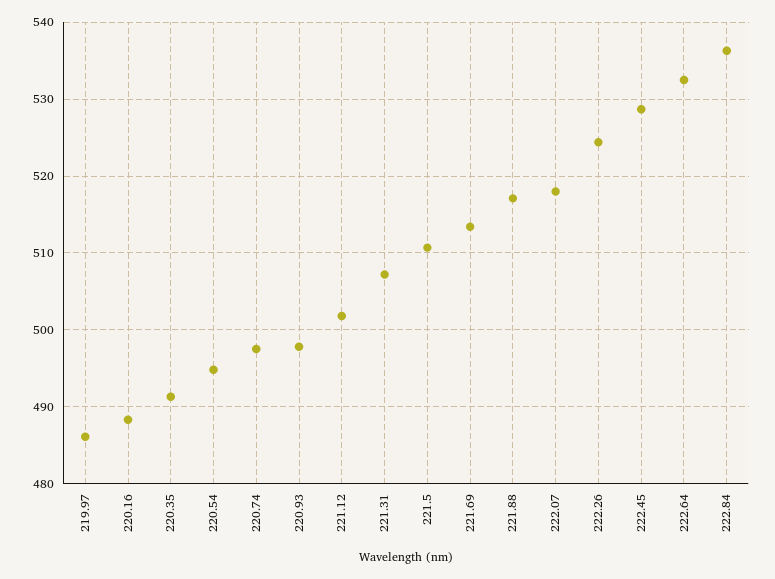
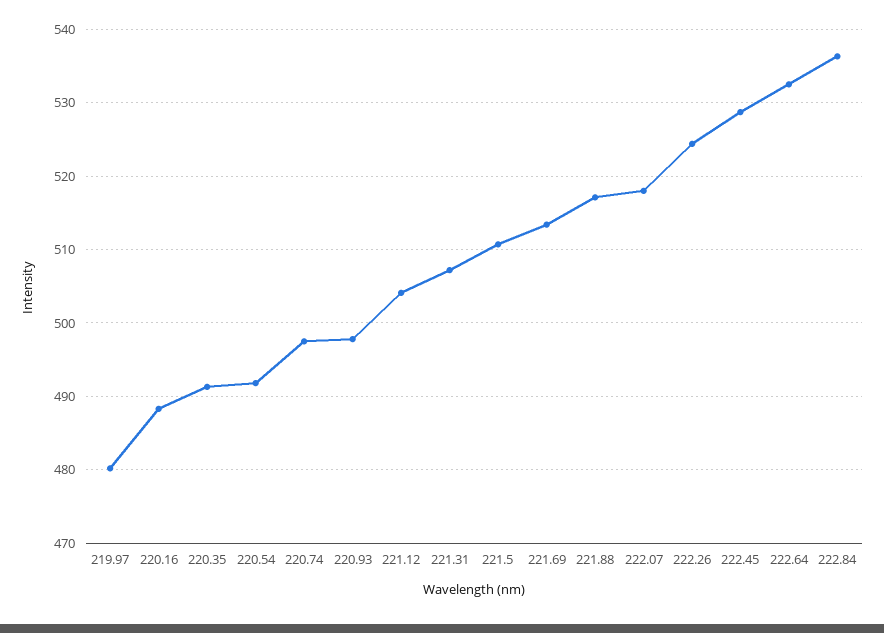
  {
-   "219.97": 486,
+   "219.97": 480,
    "220.16": 488,
    "220.35": 491,
-   "220.54": 495,
+   "220.54": 492,
    "220.74": 498,
    "220.93": 498,
-   "221.12": 502,
+   "221.12": 504,
    "221.31": 507,
    "221.5": 511,
    "221.69": 513,
    "221.88": 517,
    "222.07": 518,
    "222.26": 524,
    "222.45": 529,
    "222.64": 533,
    "222.84": 536
  }

